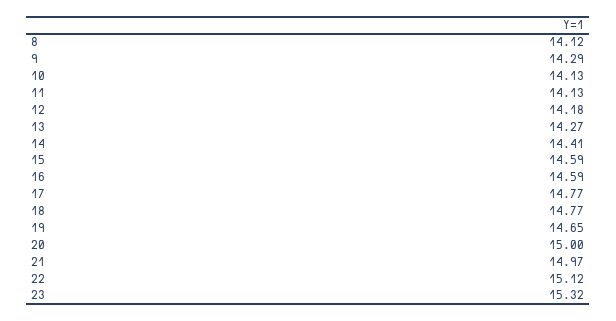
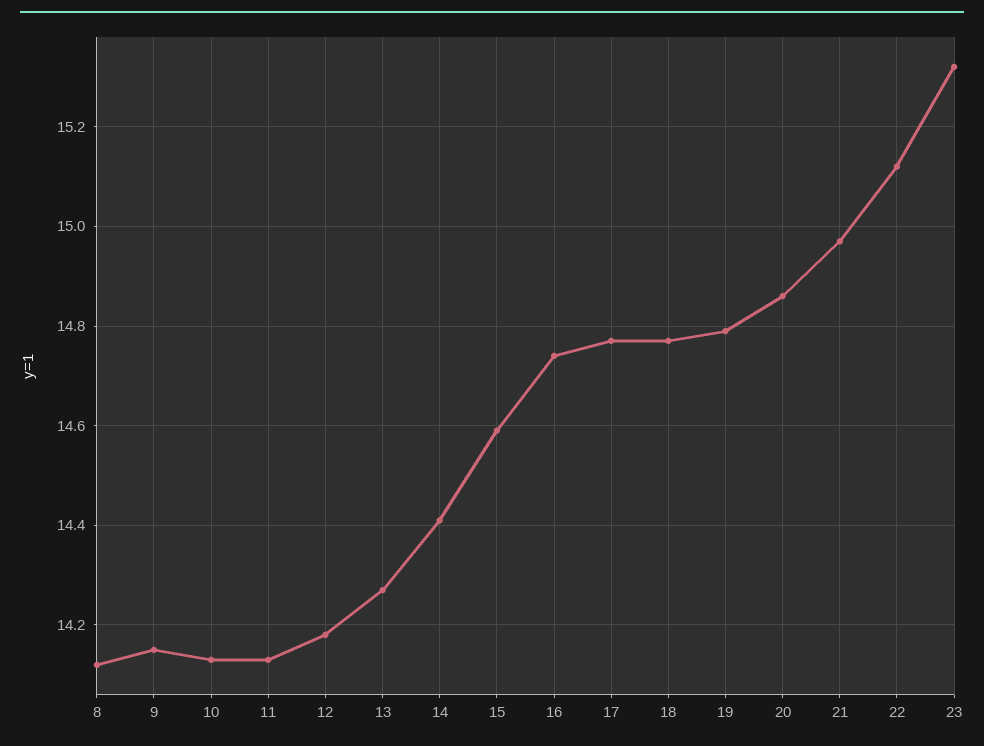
  {
    "8": 14.12,
-   "9": 14.29,
+   "9": 14.15,
    "10": 14.13,
    "11": 14.13,
    "12": 14.18,
    "13": 14.27,
    "14": 14.41,
    "15": 14.59,
-   "16": 14.59,
+   "16": 14.75,
    "17": 14.77,
    "18": 14.77,
-   "19": 14.65,
+   "19": 14.8,
-   "20": 15,
+   "20": 14.85,
    "21": 14.97,
    "22": 15.12,
    "23": 15.32
  }

